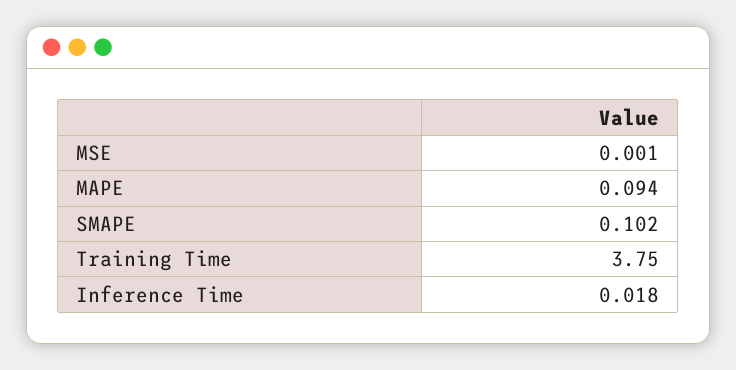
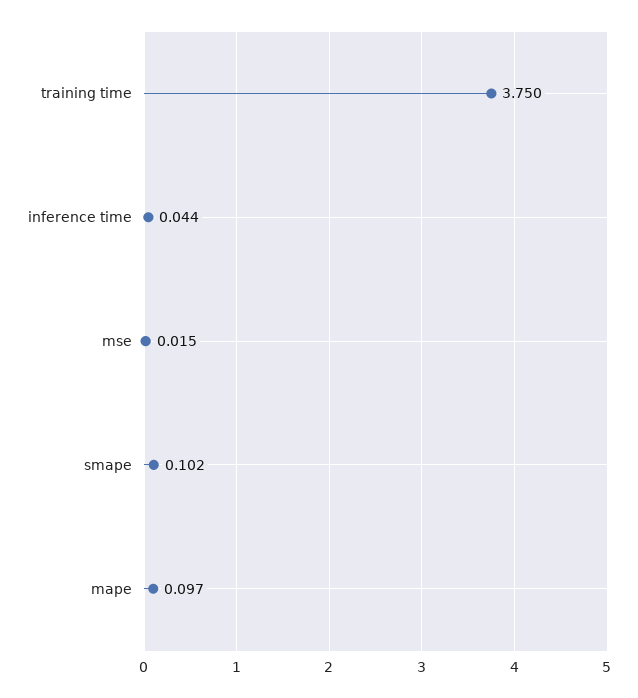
  {
-   "MSE": 0.001,
+   "MSE": 0.015,
-   "MAPE": 0.094,
+   "MAPE": 0.097,
    "SMAPE": 0.102,
    "Training Time": 3.75,
-   "Inference Time": 0.018
+   "Inference Time": 0.044
  }

